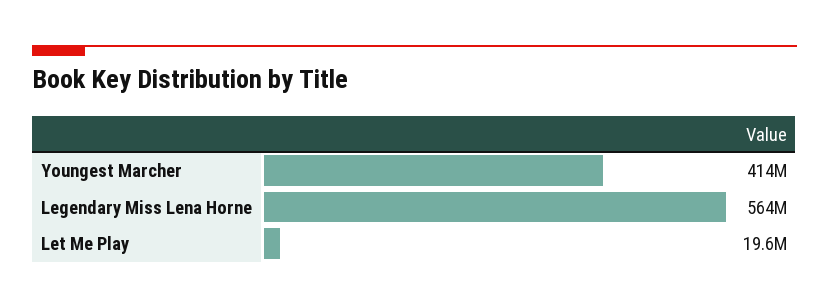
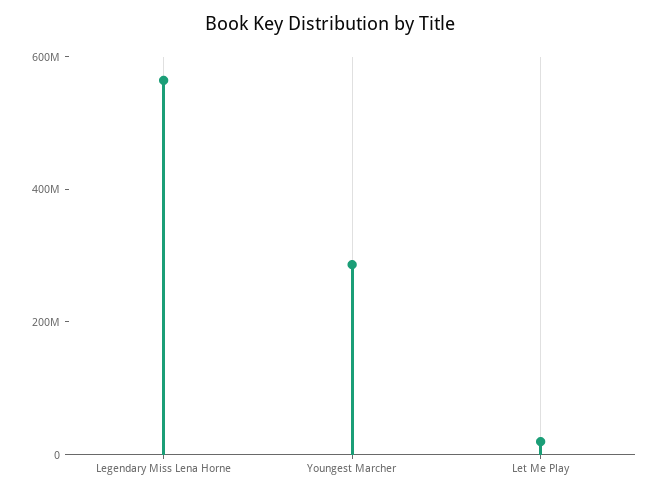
  {
-   "Youngest Marcher": 414000000,
+   "Youngest Marcher": 300000000,
    "Legendary Miss Lena Horne": 564000000,
    "Let Me Play": 19600000
  }

